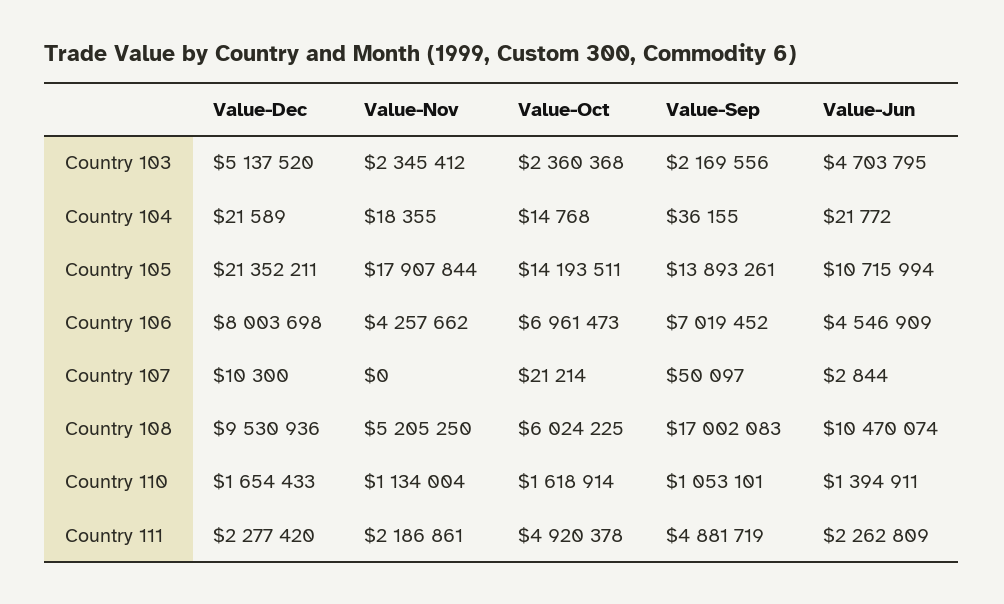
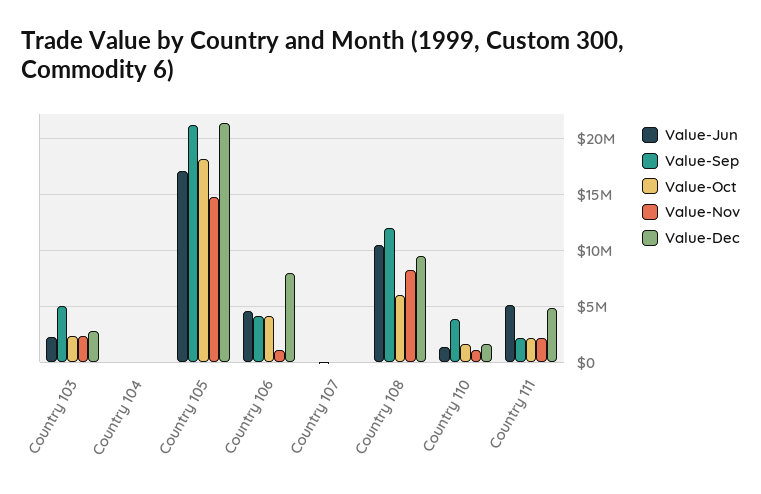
  {
    "Value-Dec": {
-     "Country 103": 5137520,
+     "Country 103": 3000000,
      "Country 104": 21589,
      "Country 105": 21352211,
      "Country 106": 8003698,
      "Country 107": 10300,
      "Country 108": 9530936,
      "Country 110": 1654433,
-     "Country 111": 2277420
+     "Country 111": 5000000
    },
    "Value-Nov": {
      "Country 103": 2345412,
      "Country 104": 18355,
-     "Country 105": 17907844,
+     "Country 105": 15000000,
-     "Country 106": 4257662,
+     "Country 106": 1000000,
      "Country 107": 0,
-     "Country 108": 5205250,
+     "Country 108": 8000000,
      "Country 110": 1134004,
      "Country 111": 2186861
    },
    "Value-Oct": {
      "Country 103": 2360368,
      "Country 104": 14768,
-     "Country 105": 14193511,
+     "Country 105": 18000000,
-     "Country 106": 6961473,
+     "Country 106": 4000000,
      "Country 107": 21214,
      "Country 108": 6024225,
      "Country 110": 1618914,
-     "Country 111": 4920378
+     "Country 111": 2000000
    },
    "Value-Sep": {
-     "Country 103": 2169556,
+     "Country 103": 5000000,
      "Country 104": 36155,
-     "Country 105": 13893261,
+     "Country 105": 21000000,
-     "Country 106": 7019452,
+     "Country 106": 4000000,
      "Country 107": 50097,
-     "Country 108": 17002083,
+     "Country 108": 12000000,
-     "Country 110": 1053101,
+     "Country 110": 4000000,
-     "Country 111": 4881719
+     "Country 111": 2000000
    },
    "Value-Jun": {
-     "Country 103": 4703795,
+     "Country 103": 2000000,
      "Country 104": 21772,
-     "Country 105": 10715994,
+     "Country 105": 17000000,
      "Country 106": 4546909,
      "Country 107": 2844,
      "Country 108": 10470074,
      "Country 110": 1394911,
-     "Country 111": 2262809
+     "Country 111": 5000000
    }
  }

